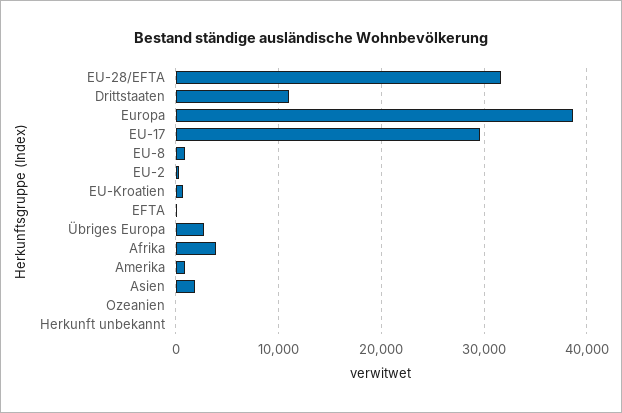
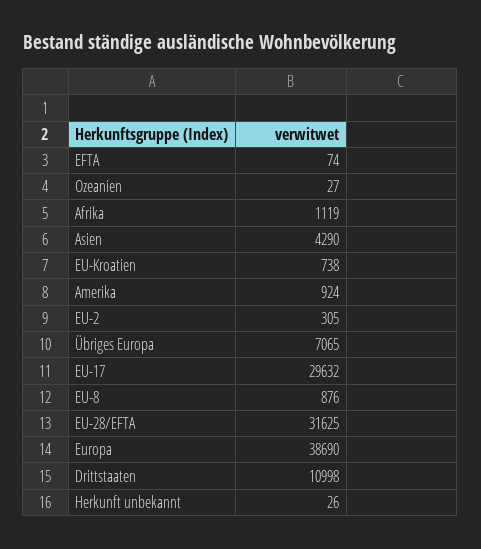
  {
    "EU-28/EFTA": 31625,
    "Drittstaaten": 10998,
    "Europa": 38690,
    "EU-17": 29632,
    "EU-8": 876,
    "EU-2": 305,
    "EU-Kroatien": 738,
    "EFTA": 74,
-   "Übriges Europa": 3000,
+   "Übriges Europa": 7065,
-   "Afrika": 4000,
+   "Afrika": 1119,
    "Amerika": 924,
-   "Asien": 2000,
+   "Asien": 4290,
    "Ozeanien": 27,
    "Herkunft unbekannt": 26
  }

